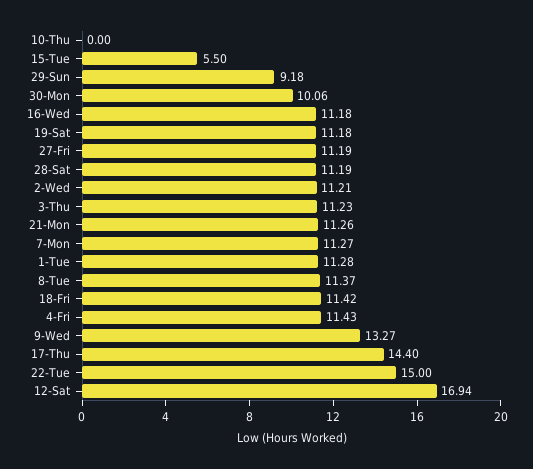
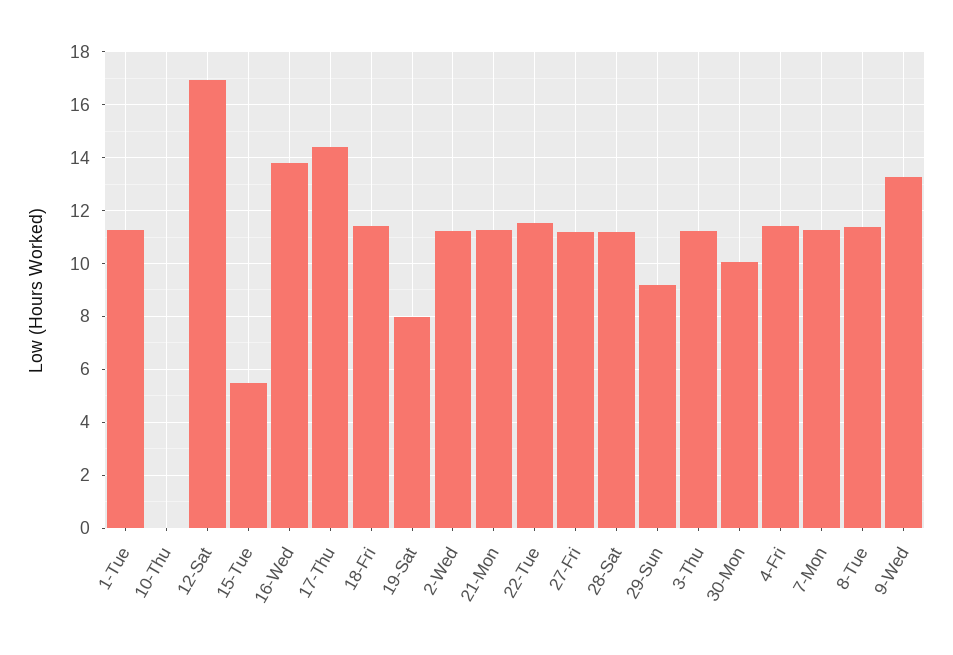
  {
    "10-Thu": 0,
    "15-Tue": 5.5,
    "29-Sun": 9.18,
    "30-Mon": 10.06,
-   "16-Wed": 11.18,
+   "16-Wed": 13.75,
-   "19-Sat": 11.18,
+   "19-Sat": 8,
    "27-Fri": 11.19,
    "28-Sat": 11.19,
    "2-Wed": 11.21,
    "3-Thu": 11.23,
    "21-Mon": 11.26,
    "7-Mon": 11.27,
    "1-Tue": 11.28,
    "8-Tue": 11.37,
    "18-Fri": 11.42,
    "4-Fri": 11.43,
    "9-Wed": 13.27,
    "17-Thu": 14.4,
-   "22-Tue": 15,
+   "22-Tue": 11.5,
    "12-Sat": 16.94
  }

